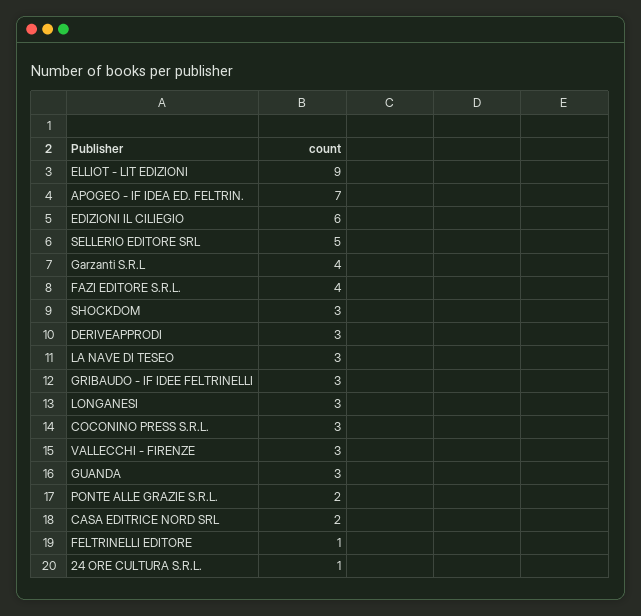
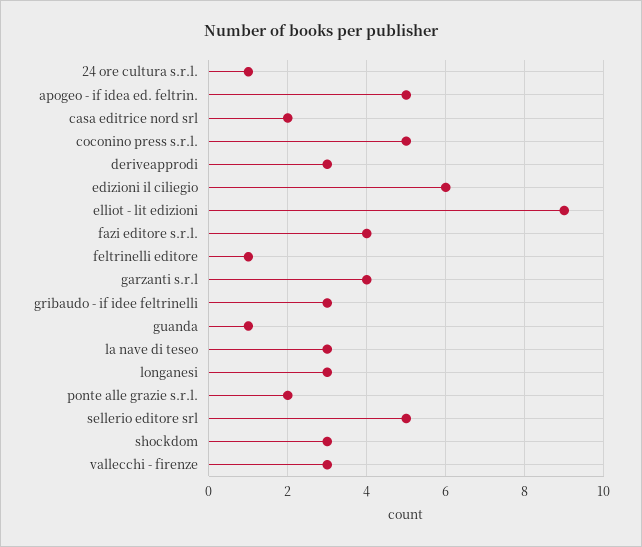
  {
    "ELLIOT - LIT EDIZIONI": 9,
-   "APOGEO - IF IDEA ED. FELTRIN.": 7,
+   "APOGEO - IF IDEA ED. FELTRIN.": 5,
    "EDIZIONI IL CILIEGIO": 6,
    "SELLERIO EDITORE SRL": 5,
    "Garzanti S.R.L": 4,
    "FAZI EDITORE S.R.L.": 4,
    "SHOCKDOM": 3,
    "DERIVEAPPRODI": 3,
    "LA NAVE DI TESEO": 3,
    "GRIBAUDO - IF IDEE FELTRINELLI": 3,
    "LONGANESI": 3,
-   "COCONINO PRESS S.R.L.": 3,
+   "COCONINO PRESS S.R.L.": 5,
    "VALLECCHI - FIRENZE": 3,
-   "GUANDA": 3,
+   "GUANDA": 1,
    "PONTE ALLE GRAZIE S.R.L.": 2,
    "CASA EDITRICE NORD SRL": 2,
    "FELTRINELLI EDITORE": 1,
    "24 ORE CULTURA S.R.L.": 1
  }

